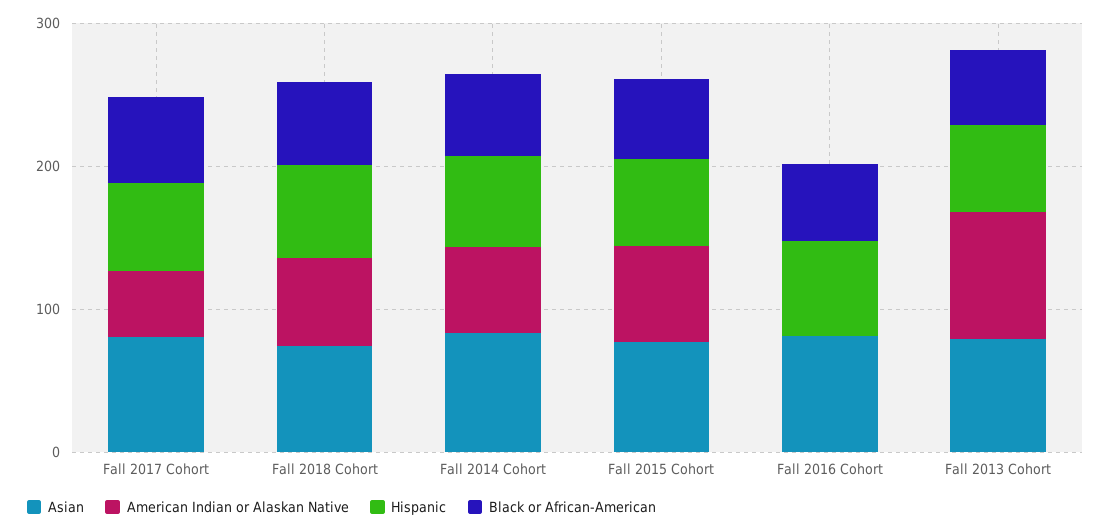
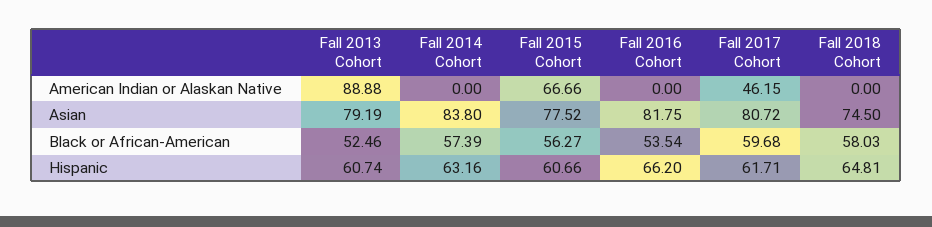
  {
    "Asian": {
      "Fall 2017 Cohort": 80.72,
      "Fall 2018 Cohort": 74.5,
      "Fall 2014 Cohort": 83.8,
      "Fall 2015 Cohort": 77.52,
      "Fall 2016 Cohort": 81.75,
      "Fall 2013 Cohort": 79.19
    },
    "American Indian or Alaskan Native": {
      "Fall 2017 Cohort": 46.15,
-     "Fall 2018 Cohort": 60,
+     "Fall 2018 Cohort": 0,
-     "Fall 2014 Cohort": 60,
+     "Fall 2014 Cohort": 0,
      "Fall 2015 Cohort": 66.66,
      "Fall 2016 Cohort": 0,
      "Fall 2013 Cohort": 88.88
    },
    "Hispanic": {
      "Fall 2017 Cohort": 61.71,
      "Fall 2018 Cohort": 64.81,
      "Fall 2014 Cohort": 63.16,
      "Fall 2015 Cohort": 60.66,
      "Fall 2016 Cohort": 66.2,
      "Fall 2013 Cohort": 60.74
    },
    "Black or African-American": {
      "Fall 2017 Cohort": 59.68,
      "Fall 2018 Cohort": 58.03,
      "Fall 2014 Cohort": 57.39,
      "Fall 2015 Cohort": 56.27,
      "Fall 2016 Cohort": 53.54,
      "Fall 2013 Cohort": 52.46
    }
  }

